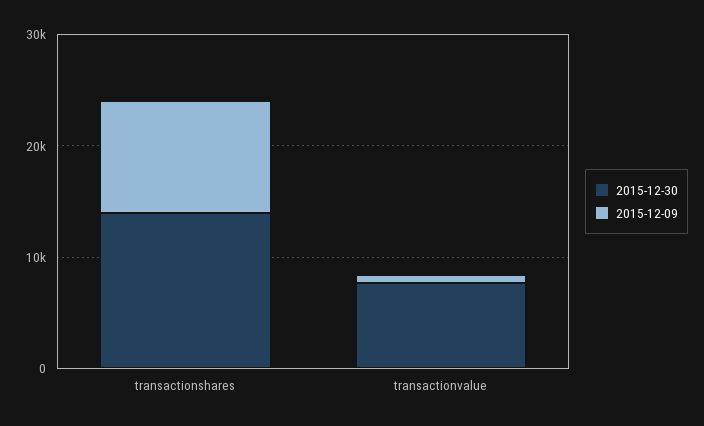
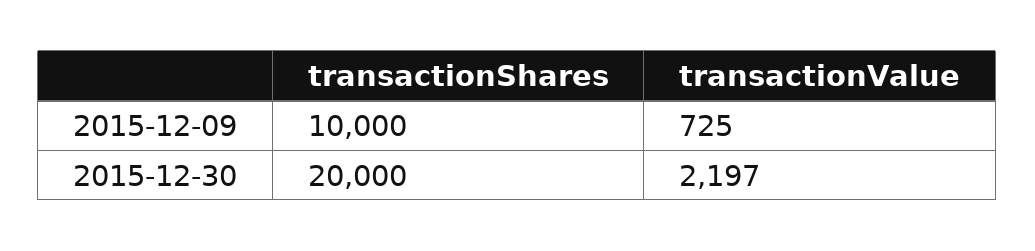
  {
    "2015-12-30": {
-     "transactionshares": 14000,
+     "transactionshares": 20000,
-     "transactionvalue": 8000
+     "transactionvalue": 2197
    },
    "2015-12-09": {
      "transactionshares": 10000,
      "transactionvalue": 725
    }
  }

